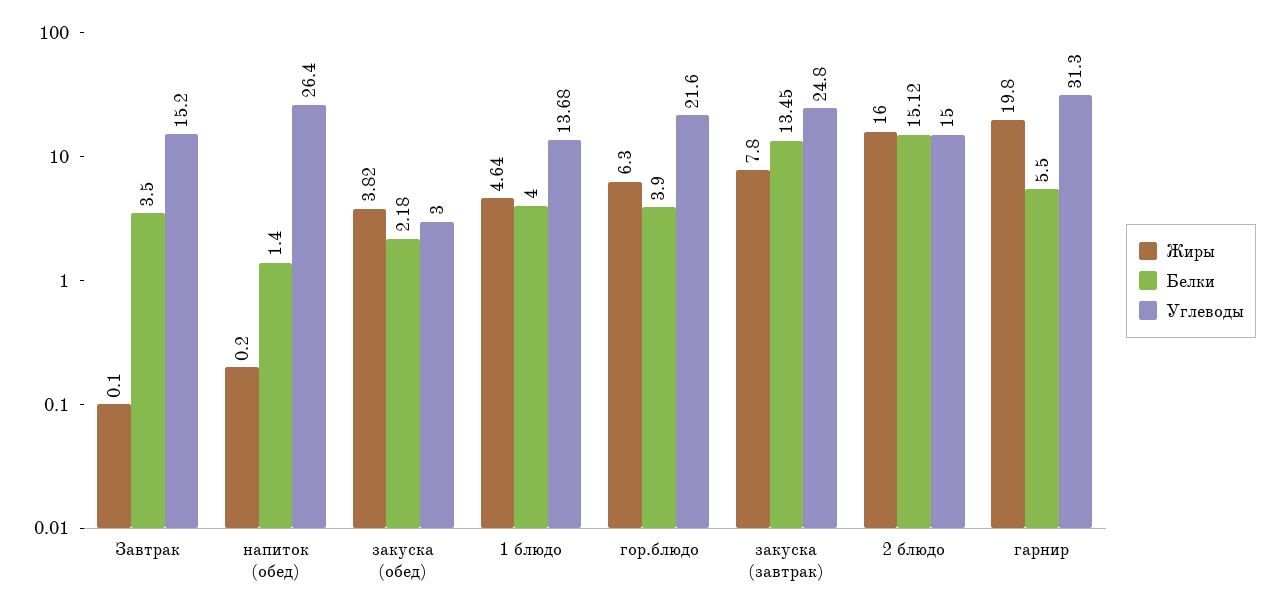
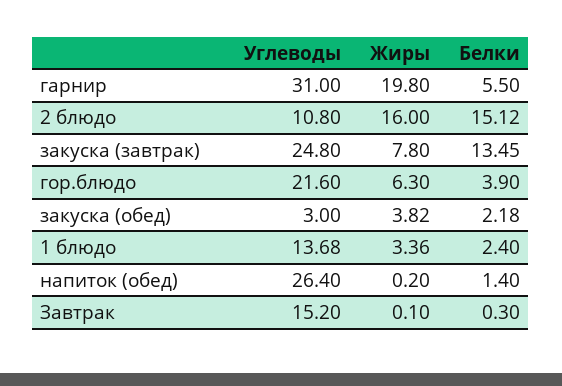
  {
    "Жиры": {
      "Завтрак": 0.1,
      "напиток (обед)": 0.2,
      "закуска (обед)": 3.82,
-     "1 блюдо": 4.64,
+     "1 блюдо": 3.36,
      "гор.блюдо": 6.3,
      "закуска (завтрак)": 7.8,
      "2 блюдо": 16,
      "гарнир": 19.8
    },
    "Белки": {
-     "Завтрак": 3.5,
+     "Завтрак": 0.3,
      "напиток (обед)": 1.4,
      "закуска (обед)": 2.18,
-     "1 блюдо": 4,
+     "1 блюдо": 2.4,
      "гор.блюдо": 3.9,
      "закуска (завтрак)": 13.45,
      "2 блюдо": 15.12,
      "гарнир": 5.5
    },
    "Углеводы": {
      "Завтрак": 15.2,
      "напиток (обед)": 26.4,
      "закуска (обед)": 3,
      "1 блюдо": 13.68,
      "гор.блюдо": 21.6,
      "закуска (завтрак)": 24.8,
-     "2 блюдо": 15,
+     "2 блюдо": 10.8,
-     "гарнир": 31.3
+     "гарнир": 31
    }
  }

